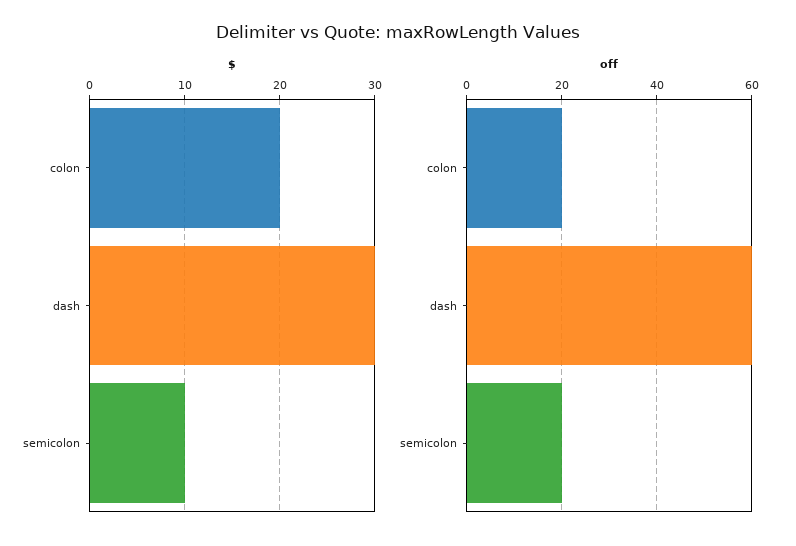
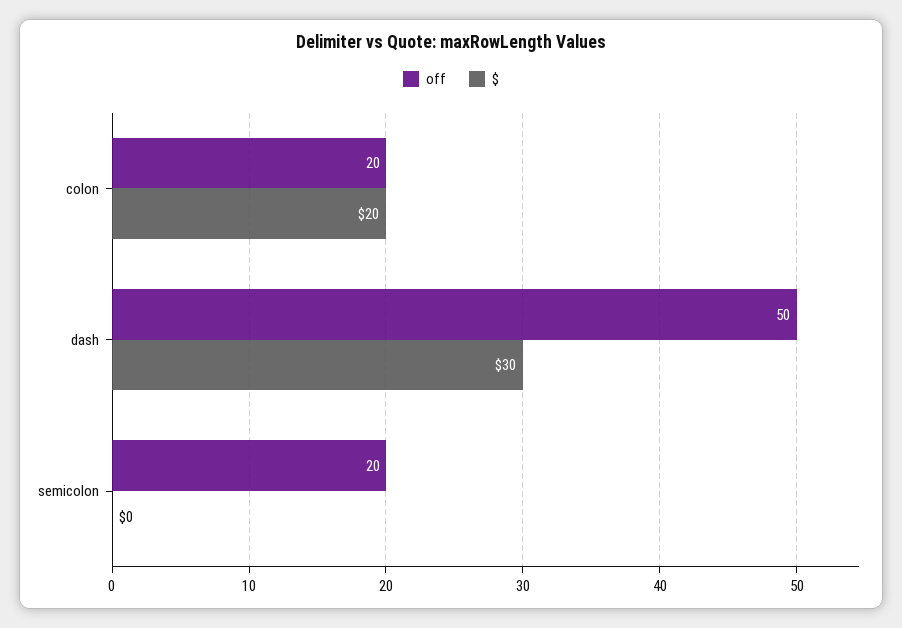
  {
    "$": {
      "colon": 20,
      "dash": 30,
-     "semicolon": 10
+     "semicolon": 0
    },
    "off": {
      "colon": 20,
-     "dash": 60,
+     "dash": 50,
      "semicolon": 20
    }
  }

